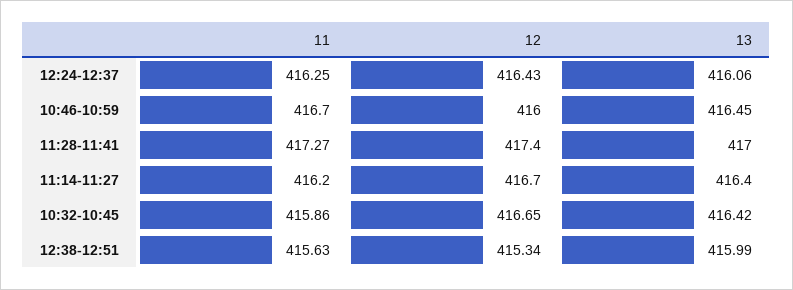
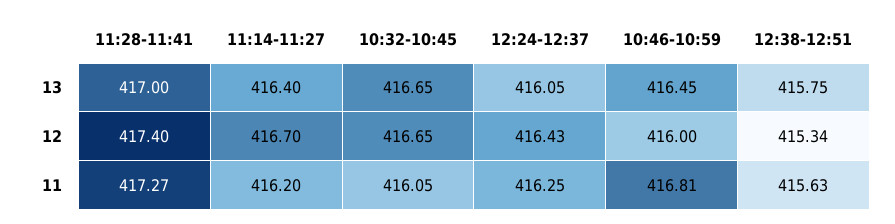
  {
    "11": {
      "12:24-12:37": 416.25,
-     "10:46-10:59": 416.7,
+     "10:46-10:59": 416.81,
      "11:28-11:41": 417.27,
      "11:14-11:27": 416.2,
-     "10:32-10:45": 415.86,
+     "10:32-10:45": 416.05,
      "12:38-12:51": 415.63
    },
    "12": {
      "12:24-12:37": 416.43,
      "10:46-10:59": 416,
      "11:28-11:41": 417.4,
      "11:14-11:27": 416.7,
      "10:32-10:45": 416.65,
      "12:38-12:51": 415.34
    },
    "13": {
-     "12:24-12:37": 416.06,
+     "12:24-12:37": 416.05,
      "10:46-10:59": 416.45,
      "11:28-11:41": 417,
      "11:14-11:27": 416.4,
-     "10:32-10:45": 416.42,
+     "10:32-10:45": 416.65,
-     "12:38-12:51": 415.99
+     "12:38-12:51": 415.75
    }
  }

